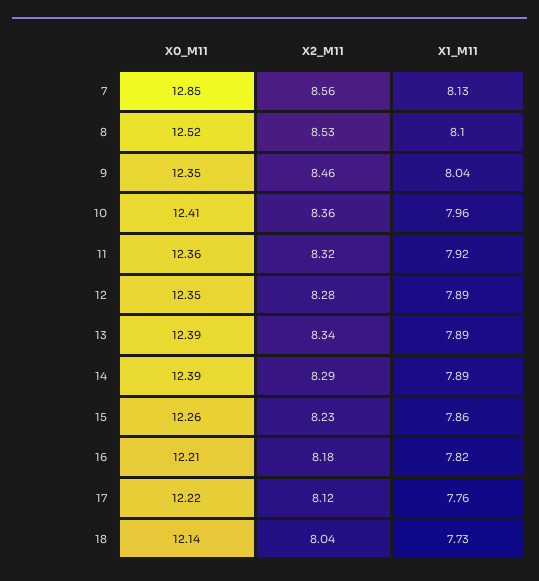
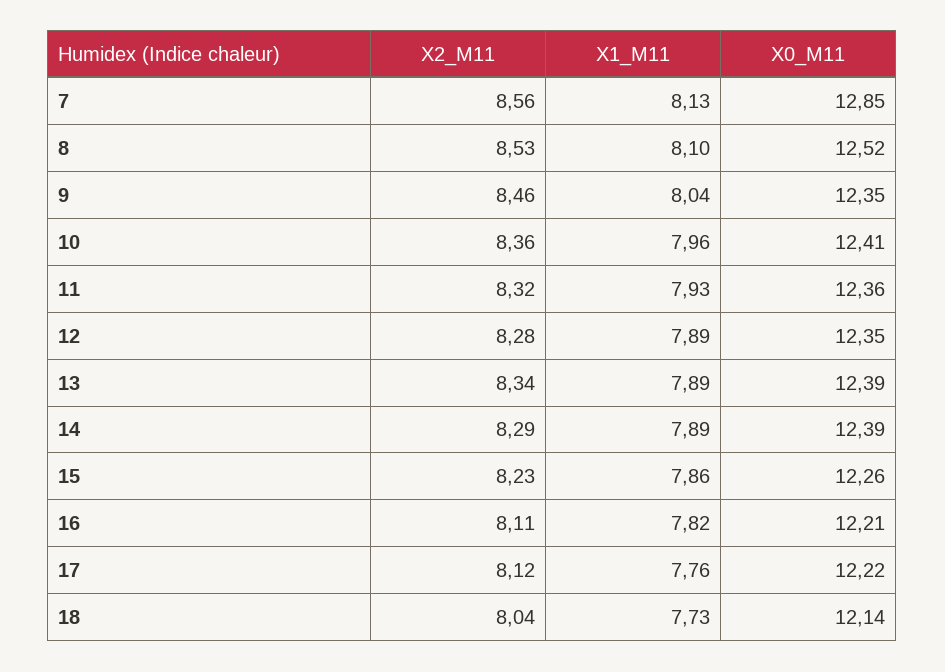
  {
    "X0_M11": {
      "7": 12.85,
      "8": 12.52,
      "9": 12.35,
      "10": 12.41,
      "11": 12.36,
      "12": 12.35,
      "13": 12.39,
      "14": 12.39,
      "15": 12.26,
      "16": 12.21,
      "17": 12.22,
      "18": 12.14
    },
    "X2_M11": {
      "7": 8.56,
      "8": 8.53,
      "9": 8.46,
      "10": 8.36,
      "11": 8.32,
      "12": 8.28,
      "13": 8.34,
      "14": 8.29,
      "15": 8.23,
-     "16": 8.18,
+     "16": 8.11,
      "17": 8.12,
      "18": 8.04
    },
    "X1_M11": {
      "7": 8.13,
      "8": 8.1,
      "9": 8.04,
      "10": 7.96,
-     "11": 7.92,
+     "11": 7.93,
      "12": 7.89,
      "13": 7.89,
      "14": 7.89,
      "15": 7.86,
      "16": 7.82,
      "17": 7.76,
      "18": 7.73
    }
  }

